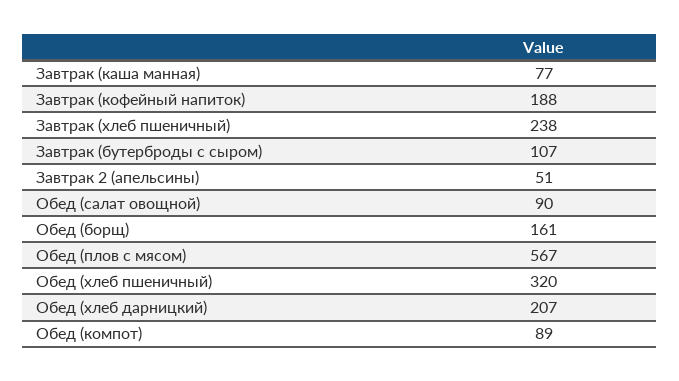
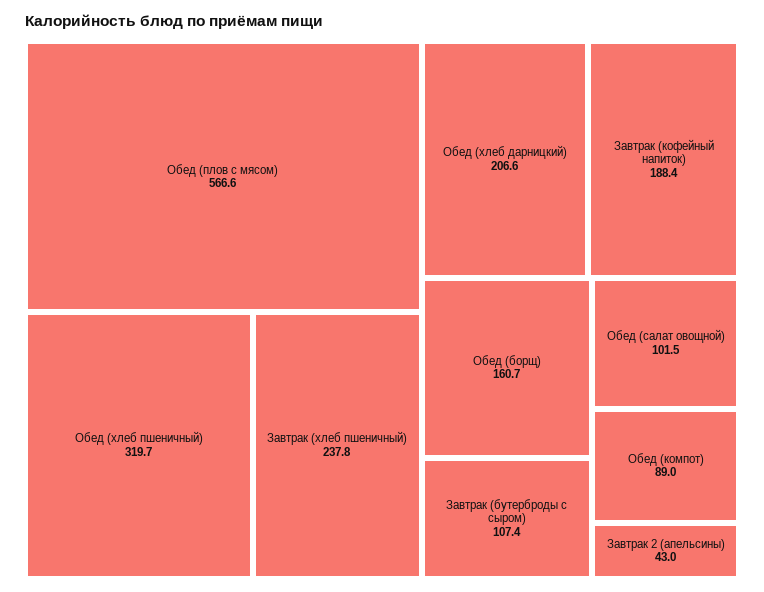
  {
-   "Завтрак (каша манная)": 77,
    "Завтрак (кофейный напиток)": 188.4,
    "Завтрак (хлеб пшеничный)": 237.8,
    "Завтрак (бутерброды с сыром)": 107.4,
-   "Завтрак 2 (апельсины)": 51,
+   "Завтрак 2 (апельсины)": 43,
-   "Обед (салат овощной)": 90,
+   "Обед (салат овощной)": 101.5,
    "Обед (борщ)": 160.7,
    "Обед (плов с мясом)": 566.6,
    "Обед (хлеб пшеничный)": 319.7,
    "Обед (хлеб дарницкий)": 206.6,
    "Обед (компот)": 89
  }

